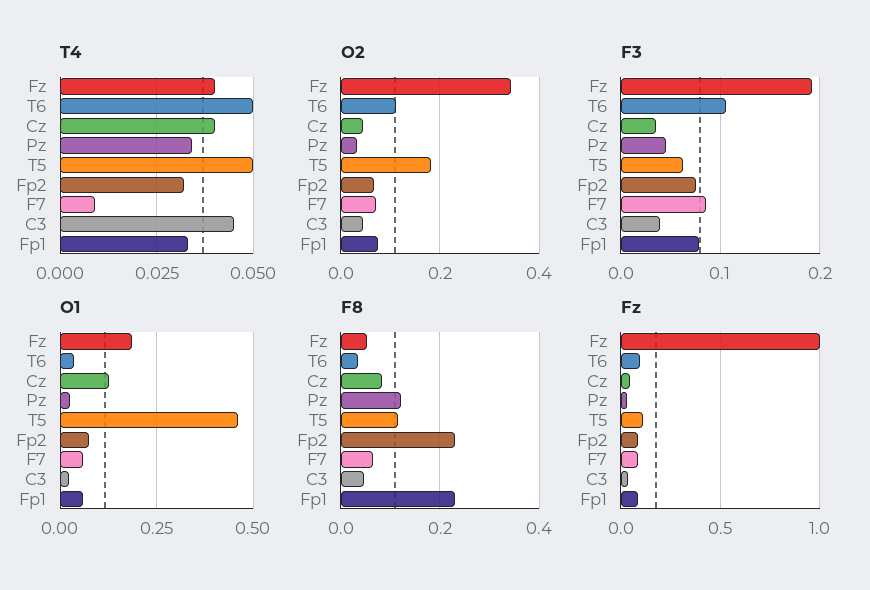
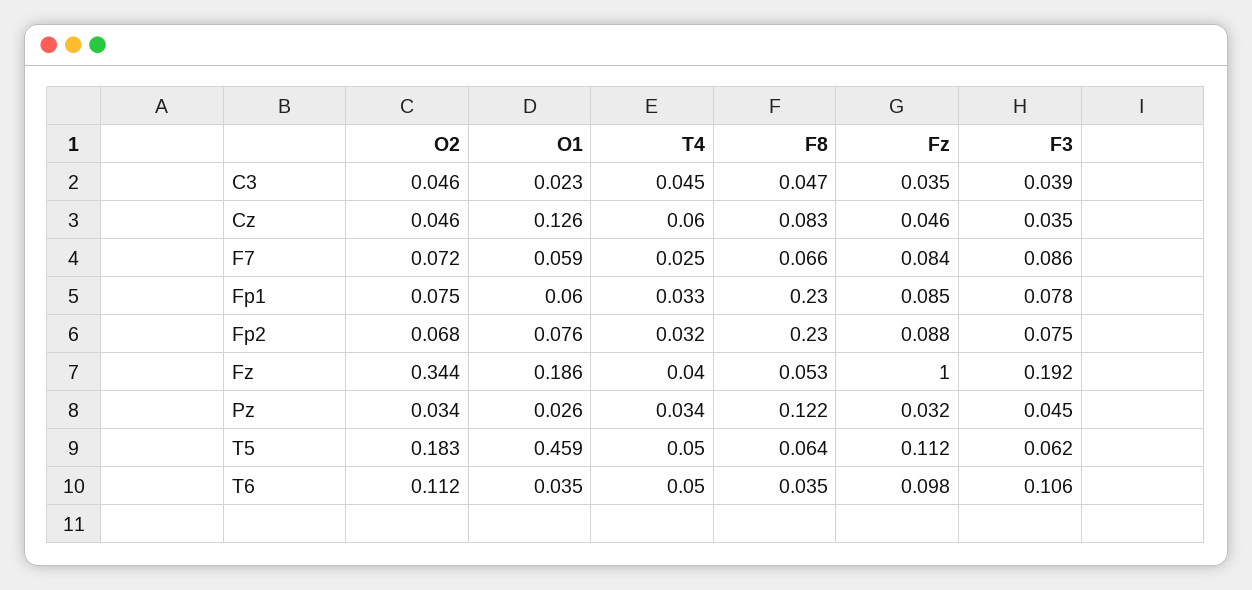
  {
    "T4": {
      "Fz": 0.04,
      "T6": 0.05,
-     "Cz": 0.04,
+     "Cz": 0.06,
      "Pz": 0.034,
      "T5": 0.05,
      "Fp2": 0.032,
-     "F7": 0.01,
+     "F7": 0.025,
      "C3": 0.045,
      "Fp1": 0.033
    },
    "O2": {
      "Fz": 0.344,
      "T6": 0.112,
      "Cz": 0.046,
      "Pz": 0.034,
      "T5": 0.183,
      "Fp2": 0.068,
      "F7": 0.072,
      "C3": 0.046,
      "Fp1": 0.075
    },
    "F3": {
      "Fz": 0.192,
      "T6": 0.106,
      "Cz": 0.035,
      "Pz": 0.045,
      "T5": 0.062,
      "Fp2": 0.075,
      "F7": 0.086,
      "C3": 0.039,
      "Fp1": 0.078
    },
    "O1": {
      "Fz": 0.186,
      "T6": 0.035,
      "Cz": 0.126,
      "Pz": 0.026,
      "T5": 0.459,
      "Fp2": 0.076,
      "F7": 0.059,
      "C3": 0.023,
      "Fp1": 0.06
    },
    "F8": {
      "Fz": 0.053,
      "T6": 0.035,
      "Cz": 0.083,
      "Pz": 0.122,
-     "T5": 0.12,
+     "T5": 0.064,
      "Fp2": 0.23,
      "F7": 0.066,
      "C3": 0.047,
      "Fp1": 0.23
    },
    "Fz": {
      "Fz": 1,
      "T6": 0.098,
      "Cz": 0.046,
      "Pz": 0.032,
      "T5": 0.112,
      "Fp2": 0.088,
      "F7": 0.084,
      "C3": 0.035,
      "Fp1": 0.085
    }
  }

